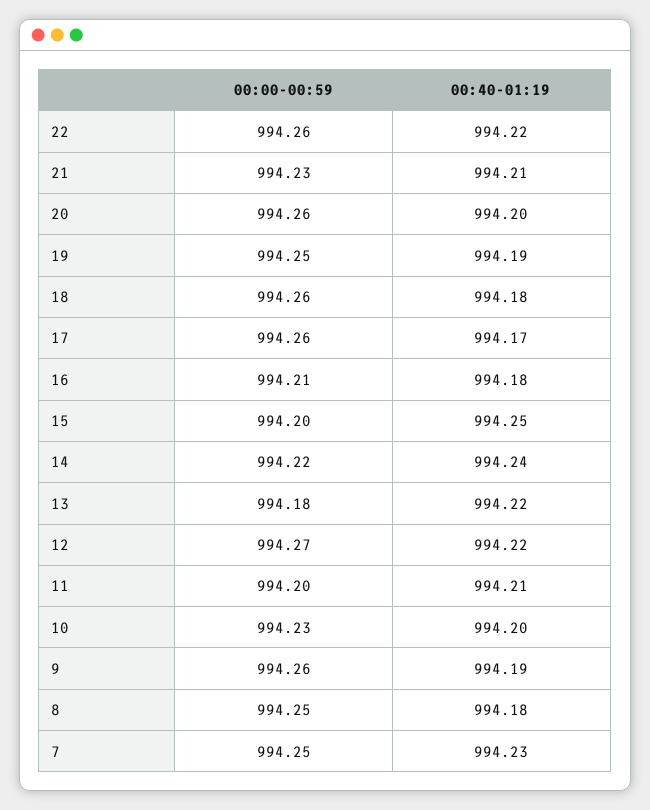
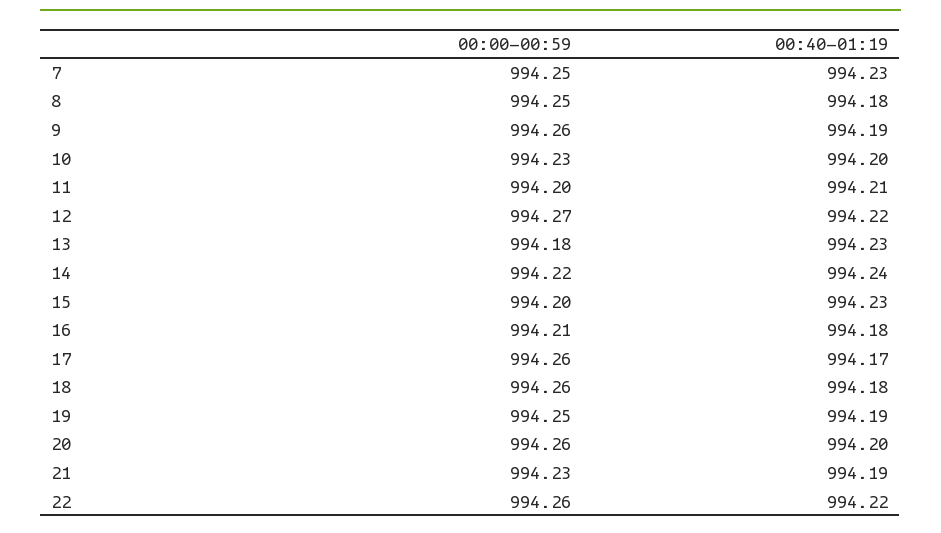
  {
    "00:00-00:59": {
      "22": 994.26,
      "21": 994.23,
      "20": 994.26,
      "19": 994.25,
      "18": 994.26,
      "17": 994.26,
      "16": 994.21,
      "15": 994.2,
      "14": 994.22,
      "13": 994.18,
      "12": 994.27,
      "11": 994.2,
      "10": 994.23,
      "9": 994.26,
      "8": 994.25,
      "7": 994.25
    },
    "00:40-01:19": {
      "22": 994.22,
-     "21": 994.21,
+     "21": 994.19,
      "20": 994.2,
      "19": 994.19,
      "18": 994.18,
      "17": 994.17,
      "16": 994.18,
-     "15": 994.25,
+     "15": 994.23,
      "14": 994.24,
-     "13": 994.22,
+     "13": 994.23,
      "12": 994.22,
      "11": 994.21,
      "10": 994.2,
      "9": 994.19,
      "8": 994.18,
      "7": 994.23
    }
  }

